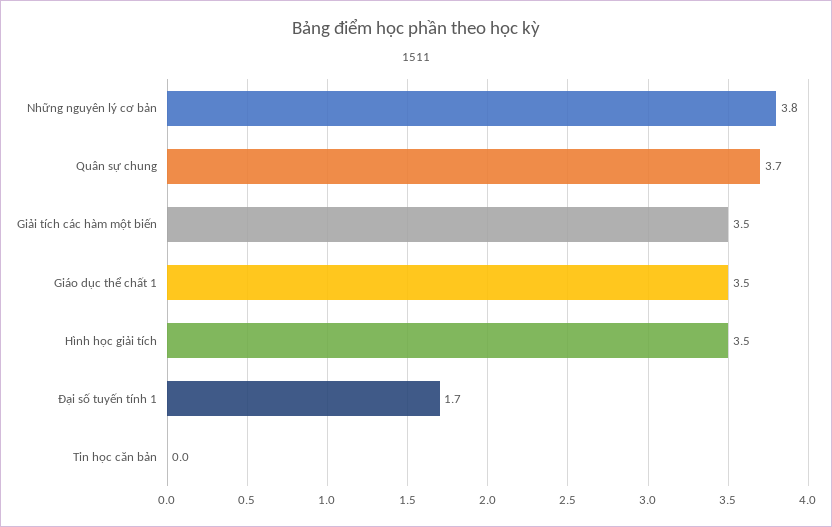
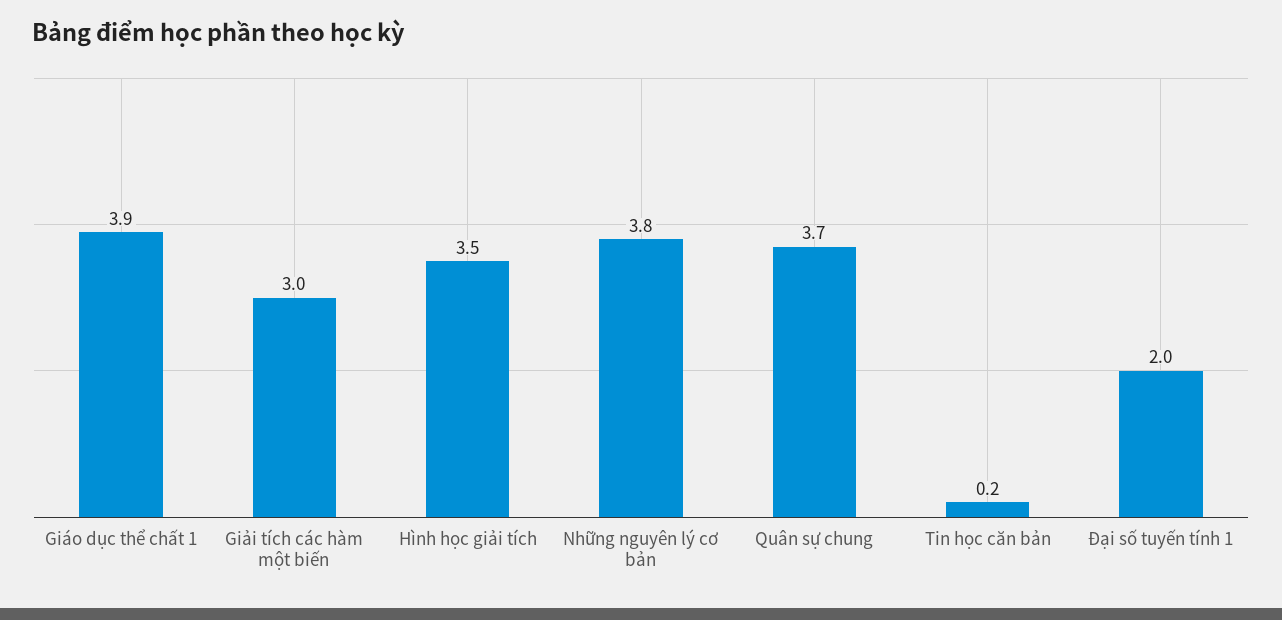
  {
    "Những nguyên lý cơ bản": 3.8,
    "Quân sự chung": 3.7,
-   "Giải tích các hàm một biến": 3.5,
+   "Giải tích các hàm một biến": 3,
-   "Giáo dục thể chất 1": 3.5,
+   "Giáo dục thể chất 1": 3.9,
    "Hình học giải tích": 3.5,
-   "Đại số tuyến tính 1": 1.7,
+   "Đại số tuyến tính 1": 2,
-   "Tin học căn bản": 0
+   "Tin học căn bản": 0.2
  }

